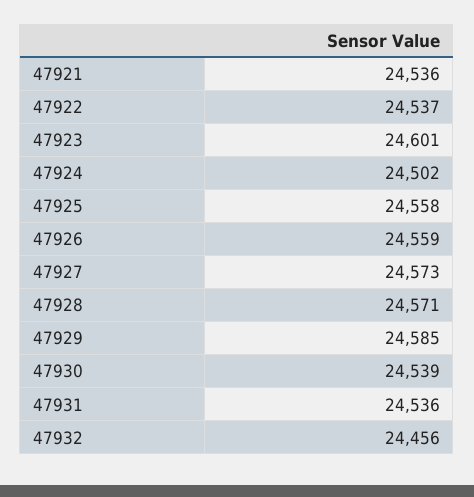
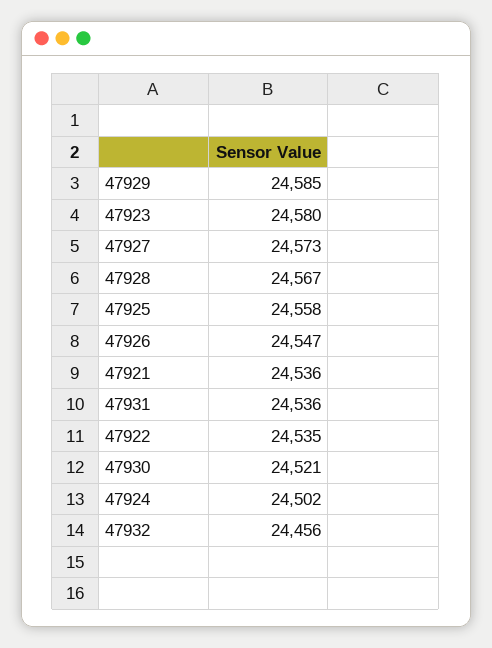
  {
    "47921": 24536,
-   "47922": 24537,
+   "47922": 24535,
-   "47923": 24601,
+   "47923": 24580,
    "47924": 24502,
    "47925": 24558,
-   "47926": 24559,
+   "47926": 24547,
    "47927": 24573,
-   "47928": 24571,
+   "47928": 24567,
    "47929": 24585,
-   "47930": 24539,
+   "47930": 24521,
    "47931": 24536,
    "47932": 24456
  }

